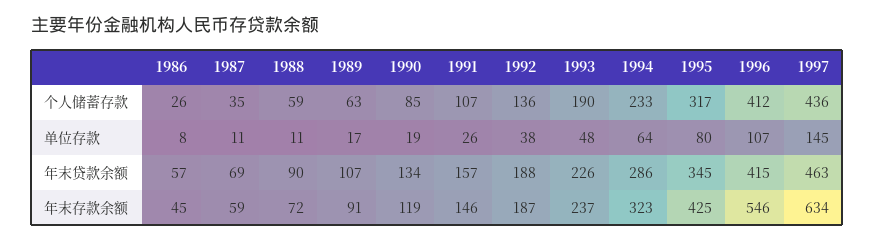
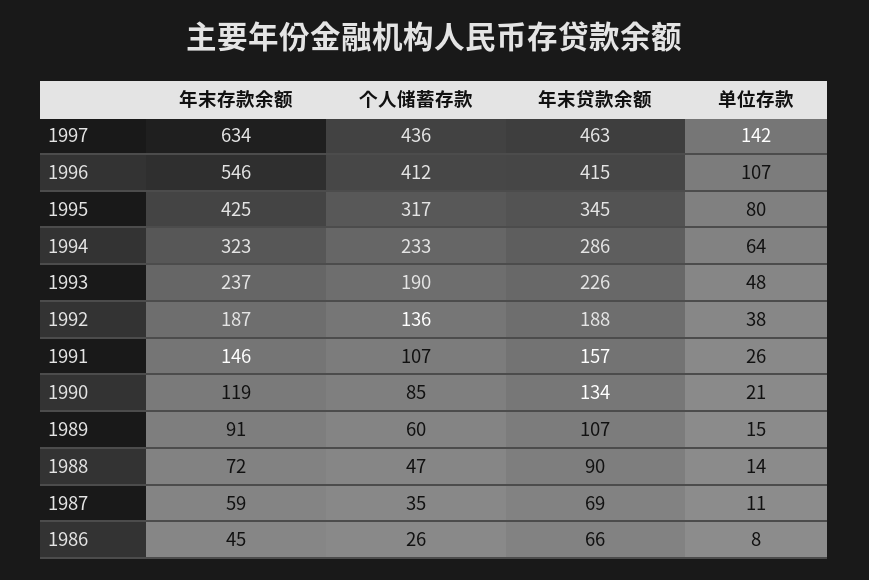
  {
    "1986": {
      "个人储蓄存款": 26,
      "单位存款": 8,
-     "年末贷款余额": 57,
+     "年末贷款余额": 66,
      "年末存款余额": 45
    },
    "1987": {
      "个人储蓄存款": 35,
      "单位存款": 11,
      "年末贷款余额": 69,
      "年末存款余额": 59
    },
    "1988": {
-     "个人储蓄存款": 59,
+     "个人储蓄存款": 47,
-     "单位存款": 11,
+     "单位存款": 14,
      "年末贷款余额": 90,
      "年末存款余额": 72
    },
    "1989": {
-     "个人储蓄存款": 63,
+     "个人储蓄存款": 60,
-     "单位存款": 17,
+     "单位存款": 15,
      "年末贷款余额": 107,
      "年末存款余额": 91
    },
    "1990": {
      "个人储蓄存款": 85,
-     "单位存款": 19,
+     "单位存款": 21,
      "年末贷款余额": 134,
      "年末存款余额": 119
    },
    "1991": {
      "个人储蓄存款": 107,
      "单位存款": 26,
      "年末贷款余额": 157,
      "年末存款余额": 146
    },
    "1992": {
      "个人储蓄存款": 136,
      "单位存款": 38,
      "年末贷款余额": 188,
      "年末存款余额": 187
    },
    "1993": {
      "个人储蓄存款": 190,
      "单位存款": 48,
      "年末贷款余额": 226,
      "年末存款余额": 237
    },
    "1994": {
      "个人储蓄存款": 233,
      "单位存款": 64,
      "年末贷款余额": 286,
      "年末存款余额": 323
    },
    "1995": {
      "个人储蓄存款": 317,
      "单位存款": 80,
      "年末贷款余额": 345,
      "年末存款余额": 425
    },
    "1996": {
      "个人储蓄存款": 412,
      "单位存款": 107,
      "年末贷款余额": 415,
      "年末存款余额": 546
    },
    "1997": {
      "个人储蓄存款": 436,
-     "单位存款": 145,
+     "单位存款": 142,
      "年末贷款余额": 463,
      "年末存款余额": 634
    }
  }

